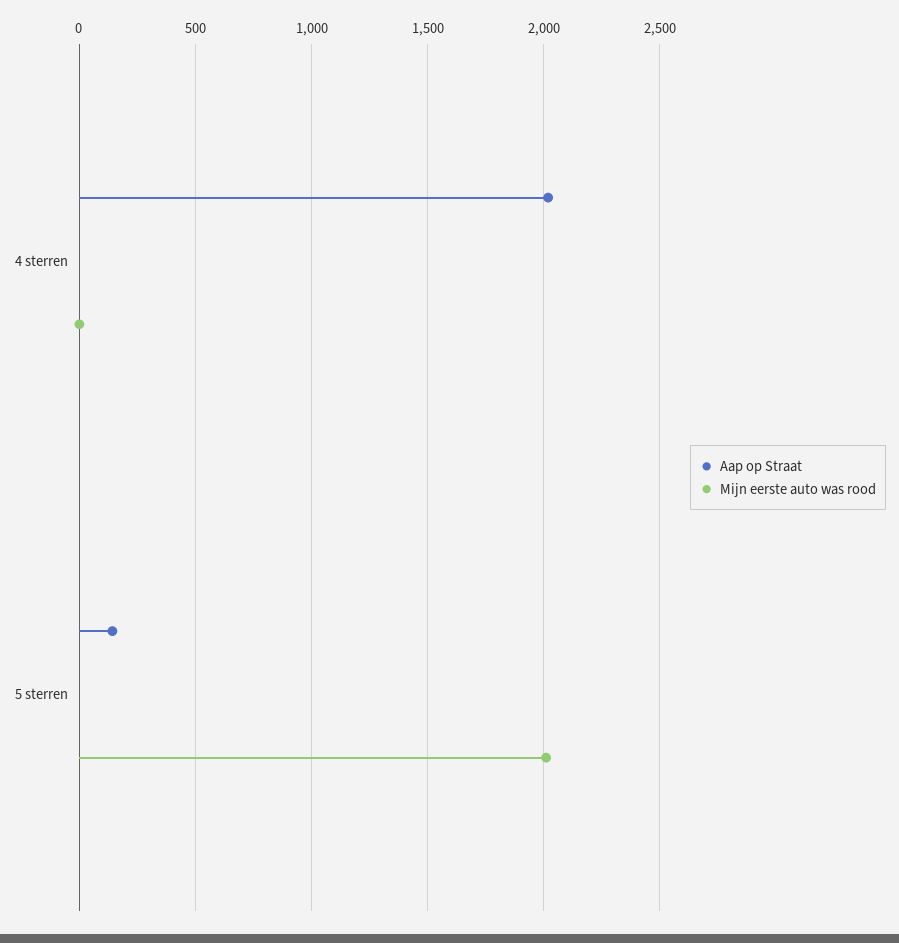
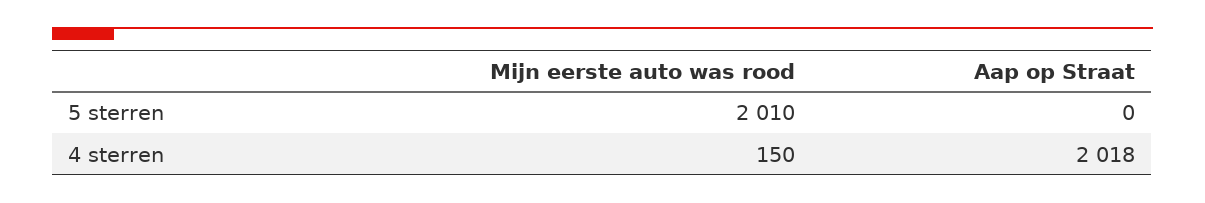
  {
    "Aap op Straat": {
      "4 sterren": 2018,
-     "5 sterren": 150
+     "5 sterren": 0
    },
    "Mijn eerste auto was rood": {
-     "4 sterren": 0,
+     "4 sterren": 150,
      "5 sterren": 2010
    }
  }

